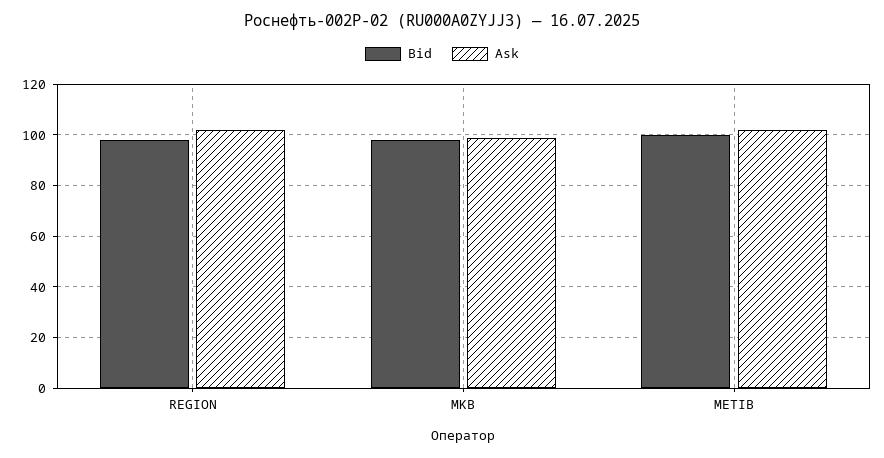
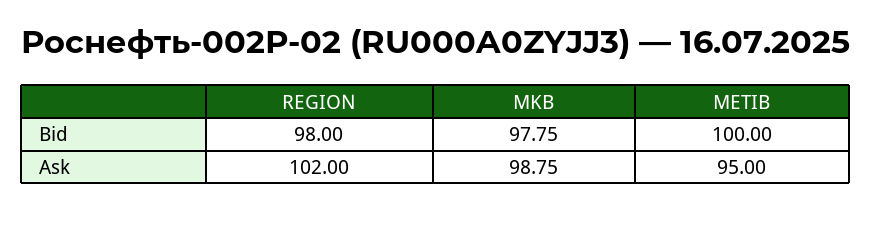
  {
    "Bid": {
      "REGION": 98,
      "MKB": 97.75,
      "METIB": 100
    },
    "Ask": {
      "REGION": 102,
      "MKB": 98.75,
-     "METIB": 102.5
+     "METIB": 95
    }
  }

